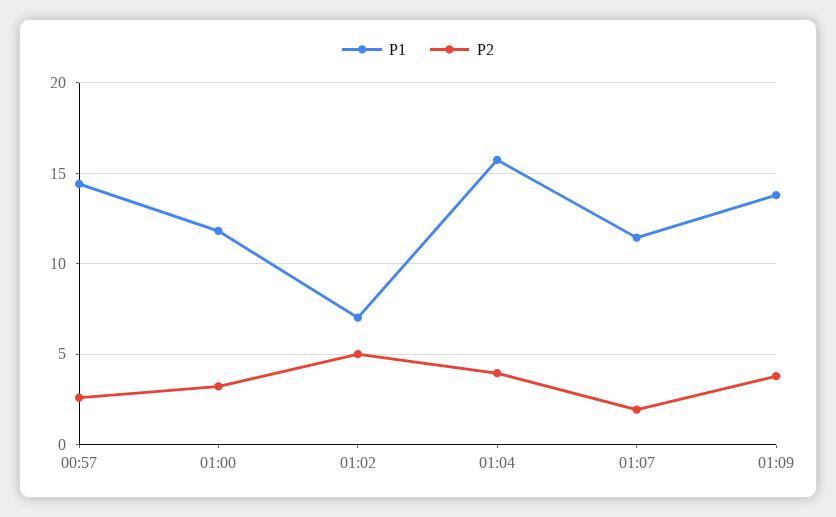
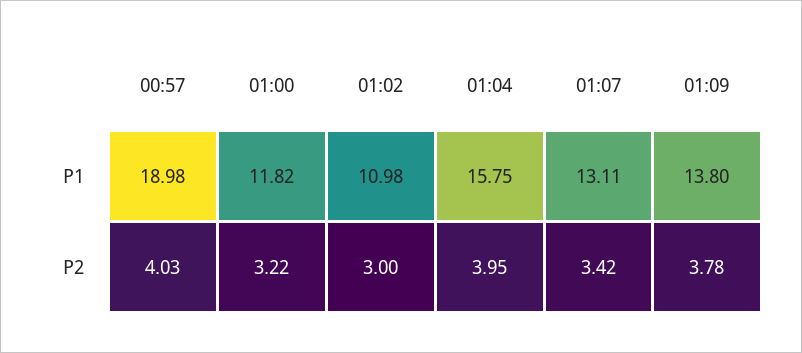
  {
    "P1": {
-     "00:57": 14.5,
+     "00:57": 18.98,
      "01:00": 11.82,
-     "01:02": 7,
+     "01:02": 10.98,
      "01:04": 15.75,
-     "01:07": 11.5,
+     "01:07": 13.11,
      "01:09": 13.8
    },
    "P2": {
-     "00:57": 2.5,
+     "00:57": 4.03,
      "01:00": 3.22,
-     "01:02": 5,
+     "01:02": 3,
      "01:04": 3.95,
-     "01:07": 2,
+     "01:07": 3.42,
      "01:09": 3.78
    }
  }

